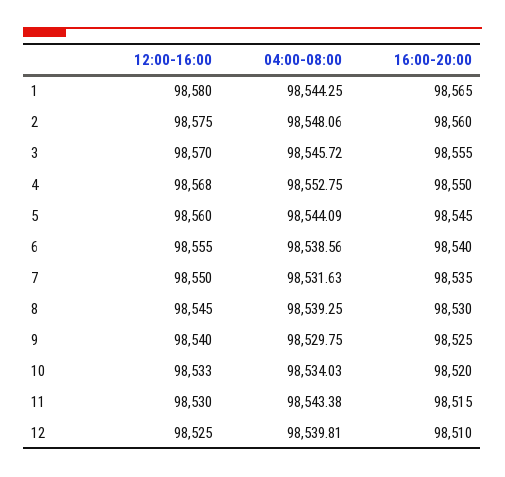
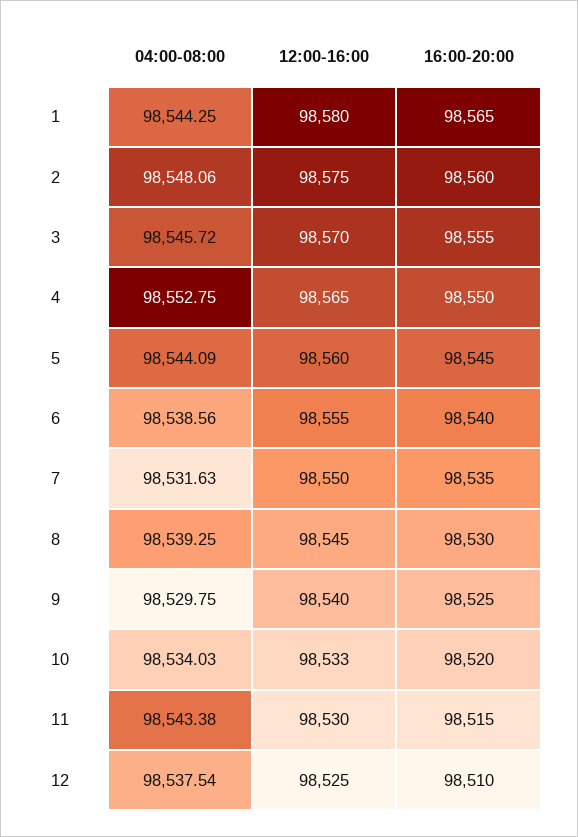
  {
    "12:00-16:00": {
      "1": 98580,
      "2": 98575,
      "3": 98570,
-     "4": 98568,
+     "4": 98565,
      "5": 98560,
      "6": 98555,
      "7": 98550,
      "8": 98545,
      "9": 98540,
      "10": 98533,
      "11": 98530,
      "12": 98525
    },
    "04:00-08:00": {
      "1": 98544.25,
      "2": 98548.06,
      "3": 98545.72,
      "4": 98552.75,
      "5": 98544.09,
      "6": 98538.56,
      "7": 98531.63,
      "8": 98539.25,
      "9": 98529.75,
      "10": 98534.03,
      "11": 98543.38,
-     "12": 98539.81
+     "12": 98537.54
    },
    "16:00-20:00": {
      "1": 98565,
      "2": 98560,
      "3": 98555,
      "4": 98550,
      "5": 98545,
      "6": 98540,
      "7": 98535,
      "8": 98530,
      "9": 98525,
      "10": 98520,
      "11": 98515,
      "12": 98510
    }
  }

